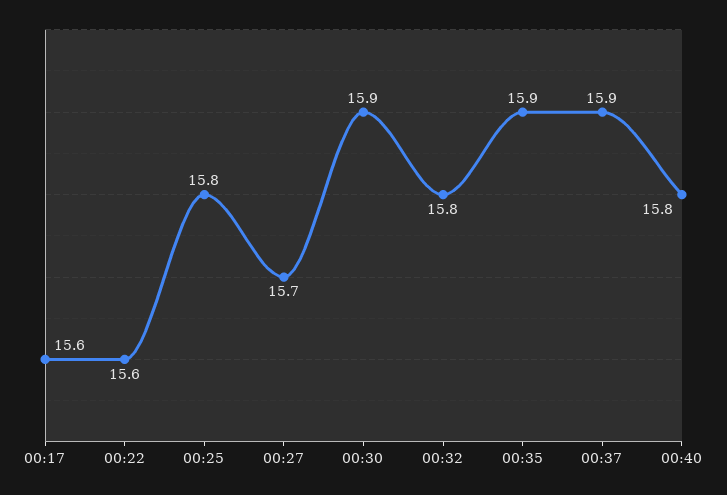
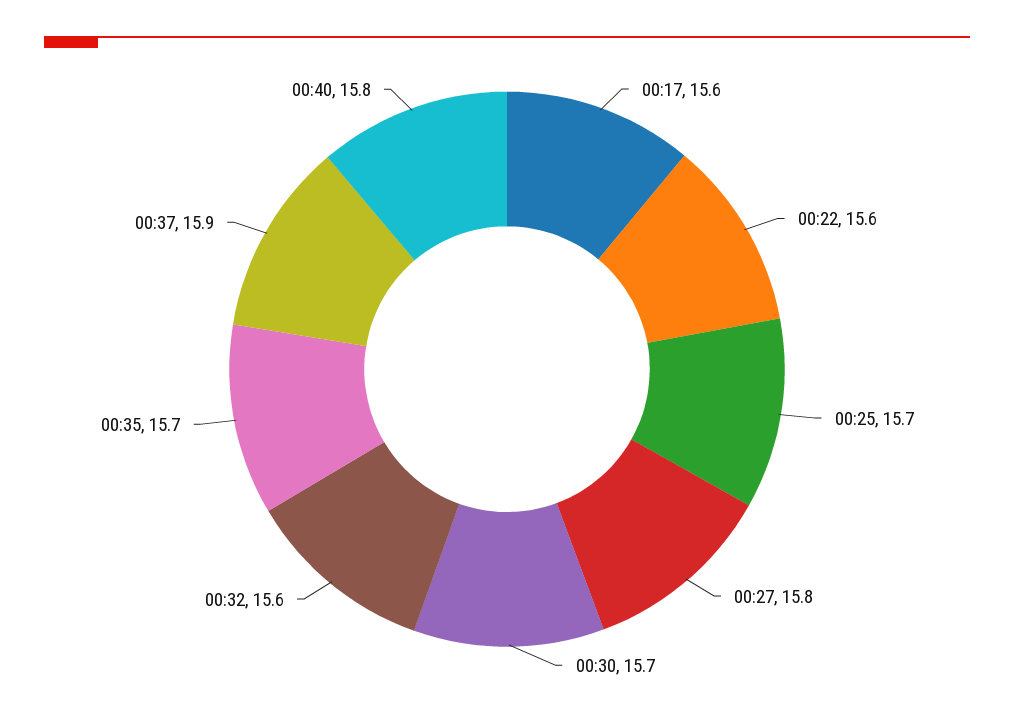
  {
    "00:17": 15.6,
    "00:22": 15.6,
-   "00:25": 15.8,
+   "00:25": 15.7,
-   "00:27": 15.7,
+   "00:27": 15.8,
-   "00:30": 15.9,
+   "00:30": 15.7,
-   "00:32": 15.8,
+   "00:32": 15.6,
-   "00:35": 15.9,
+   "00:35": 15.7,
    "00:37": 15.9,
    "00:40": 15.8
  }

